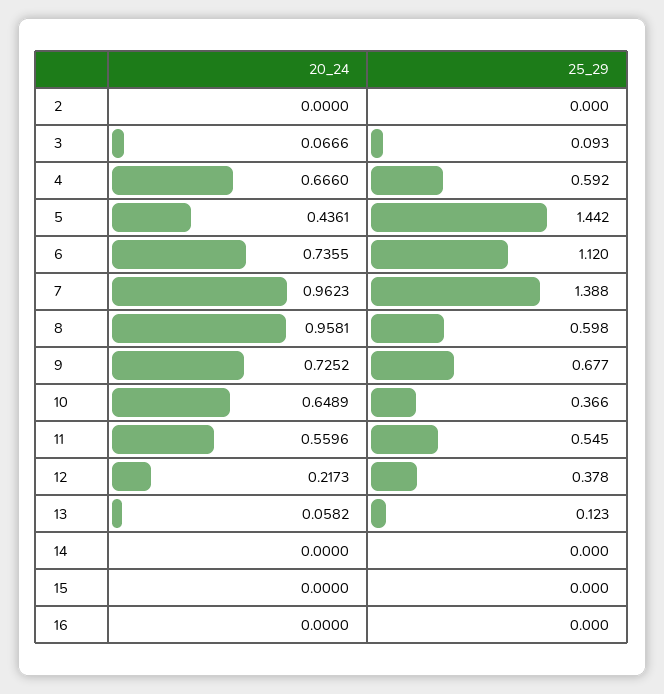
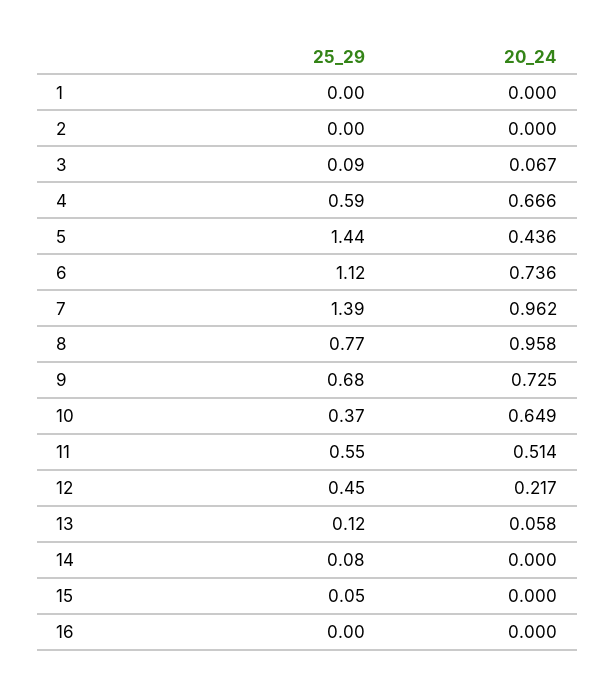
  {
    "20_24": {
      "2": 0,
      "3": 0.0666,
      "4": 0.666,
      "5": 0.4361,
      "6": 0.7355,
      "7": 0.9623,
      "8": 0.9581,
      "9": 0.7252,
      "10": 0.6489,
-     "11": 0.5596,
+     "11": 0.514,
      "12": 0.2173,
      "13": 0.0582,
      "14": 0,
      "15": 0,
-     "16": 0
+     "16": 0,
+     "1": 0
    },
    "25_29": {
      "2": 0,
      "3": 0.093,
      "4": 0.592,
      "5": 1.442,
      "6": 1.12,
      "7": 1.388,
-     "8": 0.598,
+     "8": 0.77,
      "9": 0.677,
      "10": 0.366,
      "11": 0.545,
-     "12": 0.378,
+     "12": 0.45,
      "13": 0.123,
-     "14": 0,
+     "14": 0.08,
-     "15": 0,
+     "15": 0.05,
-     "16": 0
+     "16": 0,
+     "1": 0
    }
  }

